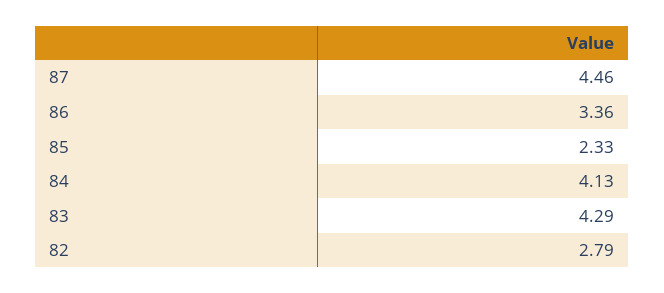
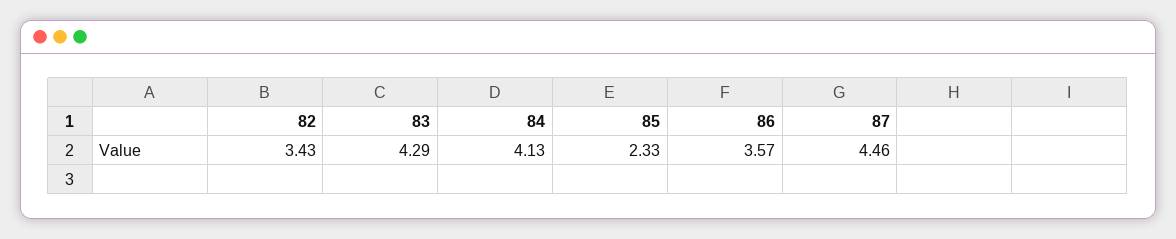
  {
    "87": 4.46,
-   "86": 3.36,
+   "86": 3.57,
    "85": 2.33,
    "84": 4.13,
    "83": 4.29,
-   "82": 2.79
+   "82": 3.43
  }

